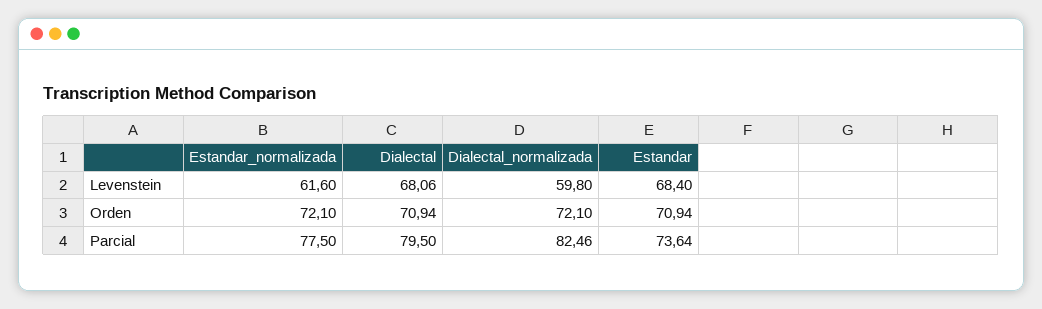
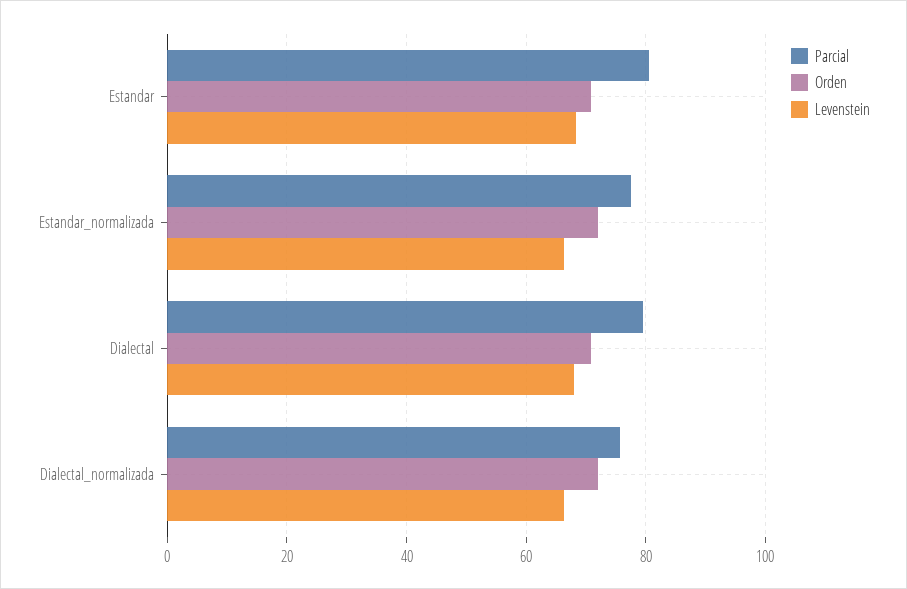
  {
    "Levenstein": {
-     "Estandar_normalizada": 61.6,
+     "Estandar_normalizada": 66,
      "Dialectal": 68.06,
-     "Dialectal_normalizada": 59.8,
+     "Dialectal_normalizada": 66,
      "Estandar": 68.4
    },
    "Orden": {
      "Estandar_normalizada": 72.1,
      "Dialectal": 70.94,
      "Dialectal_normalizada": 72.1,
      "Estandar": 70.94
    },
    "Parcial": {
      "Estandar_normalizada": 77.5,
      "Dialectal": 79.5,
-     "Dialectal_normalizada": 82.46,
+     "Dialectal_normalizada": 76,
-     "Estandar": 73.64
+     "Estandar": 80
    }
  }

